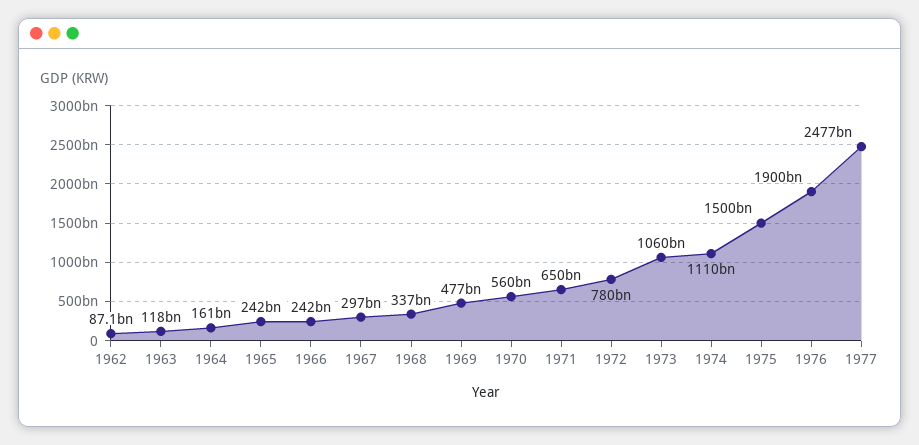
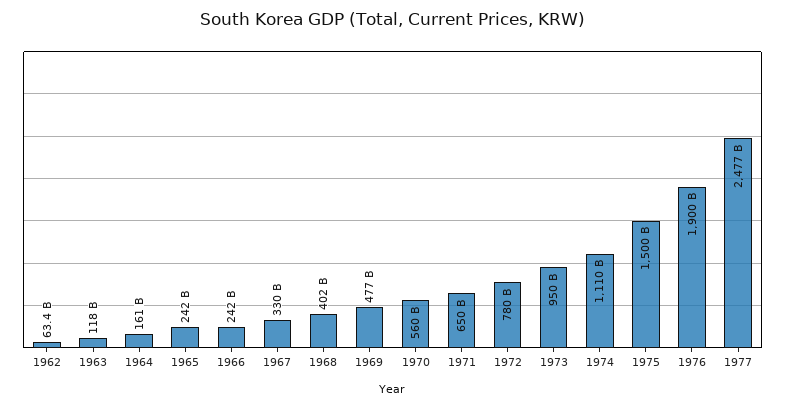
  {
-   "1962": 87100000000,
+   "1962": 63400000000,
    "1963": 118000000000,
    "1964": 161000000000,
    "1965": 242000000000,
    "1966": 242000000000,
-   "1967": 297000000000,
+   "1967": 330000000000,
-   "1968": 337000000000,
+   "1968": 402000000000,
    "1969": 477000000000,
    "1970": 560000000000,
    "1971": 650000000000,
    "1972": 780000000000,
-   "1973": 1060000000000,
+   "1973": 950000000000,
    "1974": 1110000000000,
    "1975": 1500000000000,
    "1976": 1900000000000,
    "1977": 2477000000000
  }

